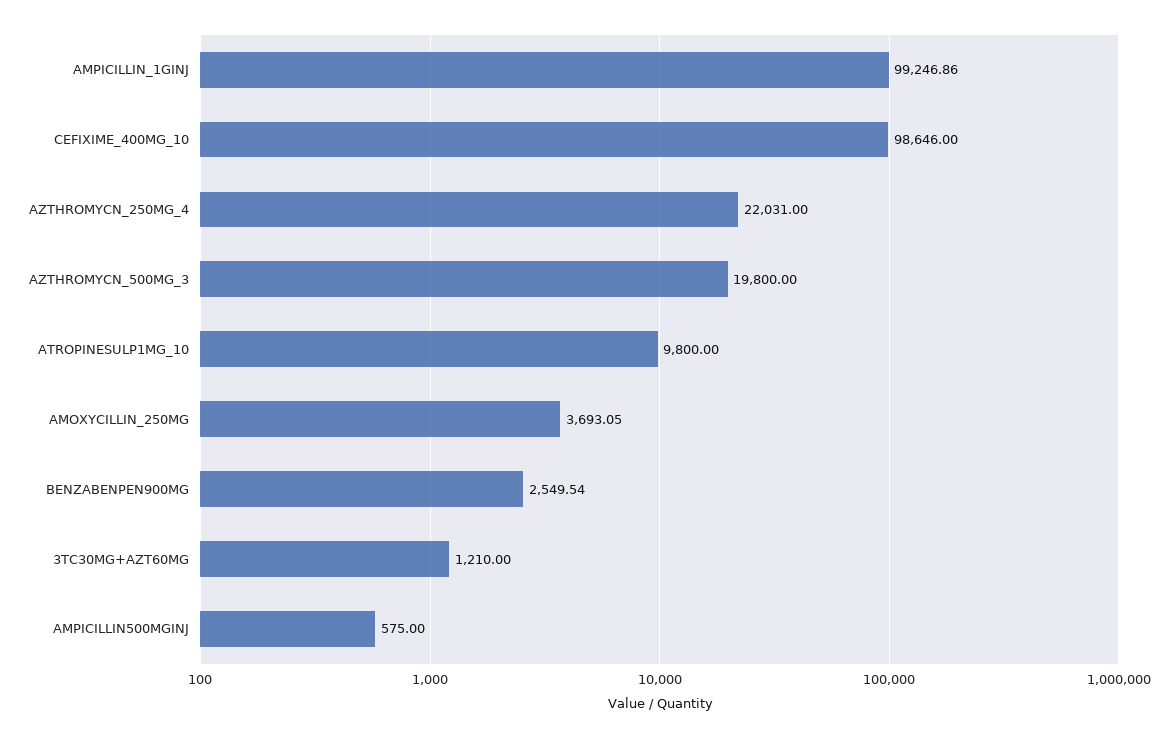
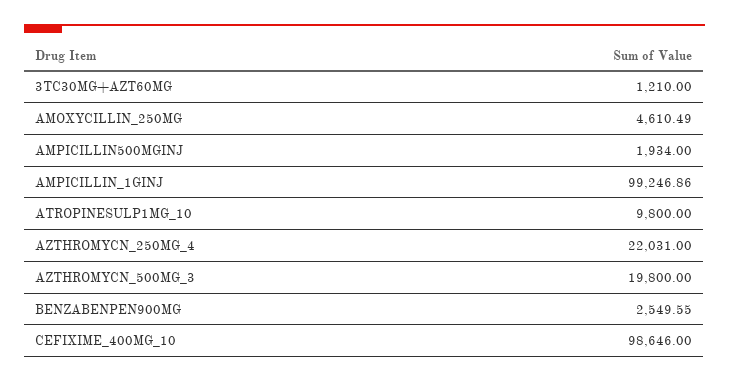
  {
    "AMPICILLIN_1GINJ": 99246.86,
    "CEFIXIME_400MG_10": 98646,
    "AZTHROMYCN_250MG_4": 22031,
    "AZTHROMYCN_500MG_3": 19800,
    "ATROPINESULP1MG_10": 9800,
-   "AMOXYCILLIN_250MG": 3693.05,
+   "AMOXYCILLIN_250MG": 4610.49,
-   "BENZABENPEN900MG": 2549.54,
+   "BENZABENPEN900MG": 2549.55,
    "3TC30MG+AZT60MG": 1210,
-   "AMPICILLIN500MGINJ": 575
+   "AMPICILLIN500MGINJ": 1934
  }

